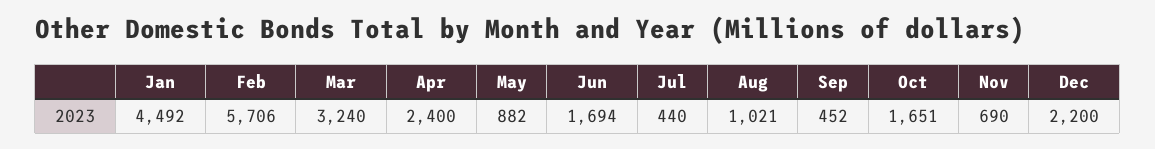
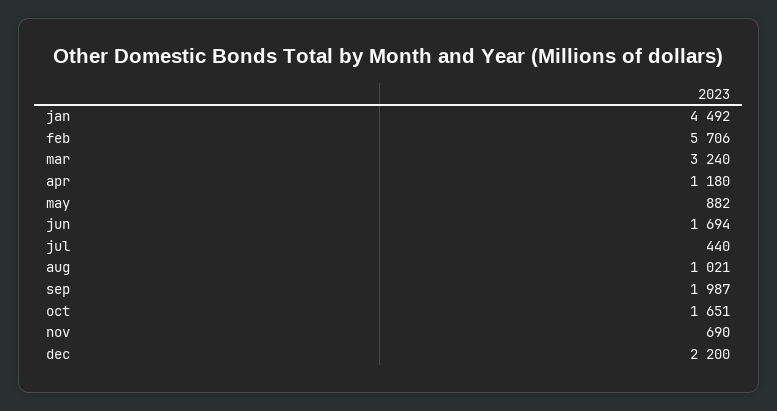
  {
    "Jan": 4492,
    "Feb": 5706,
    "Mar": 3240,
-   "Apr": 2400,
+   "Apr": 1180,
    "May": 882,
    "Jun": 1694,
    "Jul": 440,
    "Aug": 1021,
-   "Sep": 452,
+   "Sep": 1987,
    "Oct": 1651,
    "Nov": 690,
    "Dec": 2200
  }

